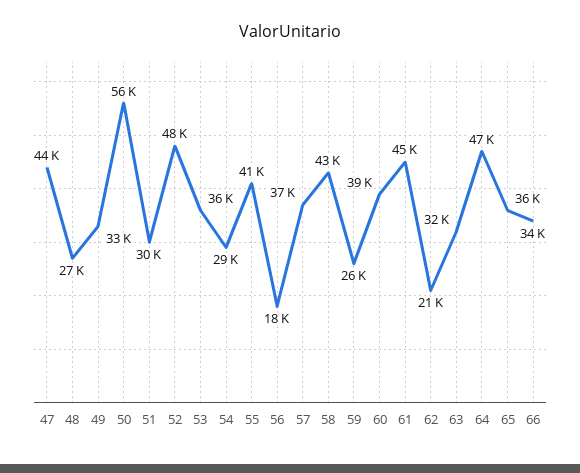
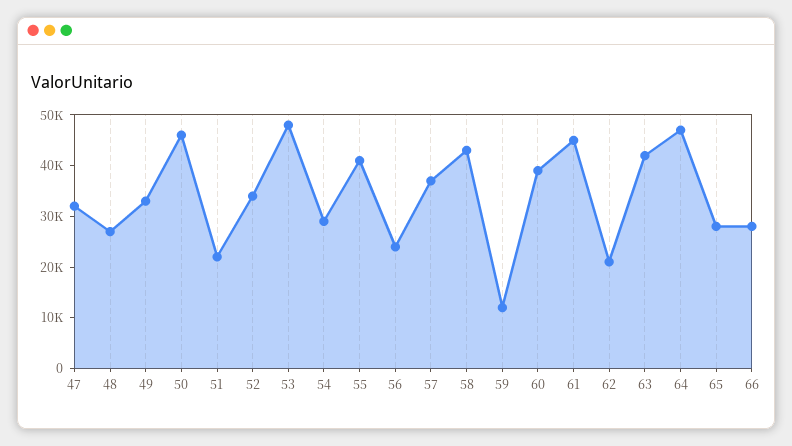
  {
-   "47": 44000,
+   "47": 32000,
    "48": 27000,
    "49": 33000,
-   "50": 56000,
+   "50": 46000,
-   "51": 30000,
+   "51": 22000,
-   "52": 48000,
+   "52": 34000,
-   "53": 36000,
+   "53": 48000,
    "54": 29000,
    "55": 41000,
-   "56": 18000,
+   "56": 24000,
    "57": 37000,
    "58": 43000,
-   "59": 26000,
+   "59": 12000,
    "60": 39000,
    "61": 45000,
    "62": 21000,
-   "63": 32000,
+   "63": 42000,
    "64": 47000,
-   "65": 36000,
+   "65": 28000,
-   "66": 34000
+   "66": 28000
  }

